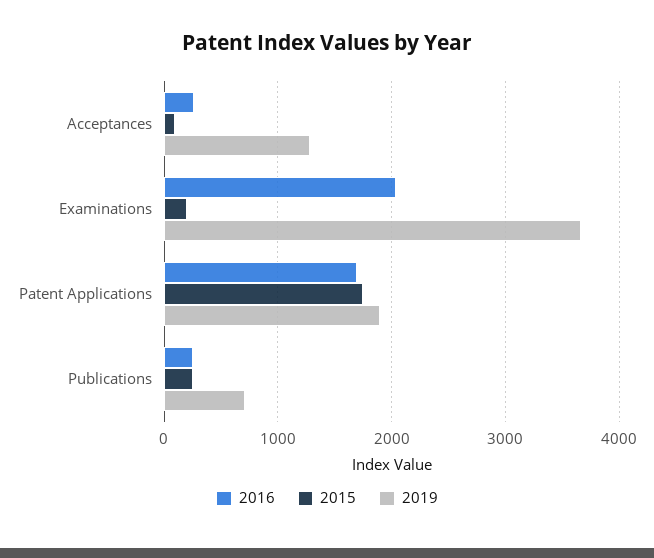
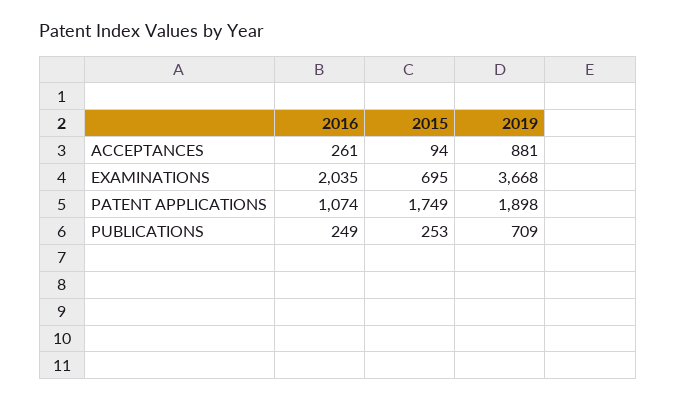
  {
    "2016": {
      "Acceptances": 261,
      "Examinations": 2035,
-     "Patent Applications": 1700,
+     "Patent Applications": 1074,
      "Publications": 249
    },
    "2015": {
      "Acceptances": 94,
-     "Examinations": 200,
+     "Examinations": 695,
      "Patent Applications": 1749,
      "Publications": 253
    },
    "2019": {
-     "Acceptances": 1300,
+     "Acceptances": 881,
      "Examinations": 3668,
      "Patent Applications": 1898,
      "Publications": 709
    }
  }

